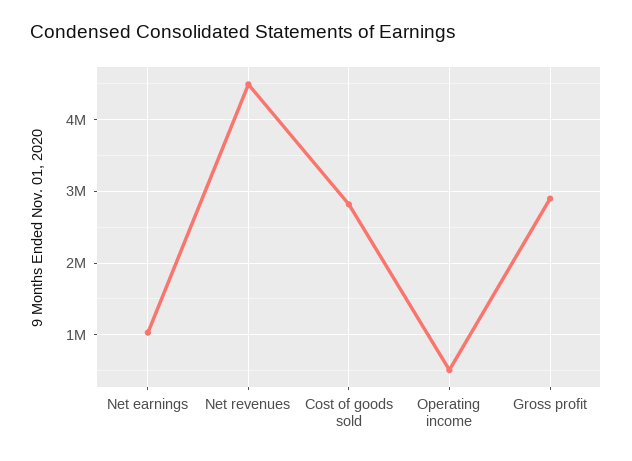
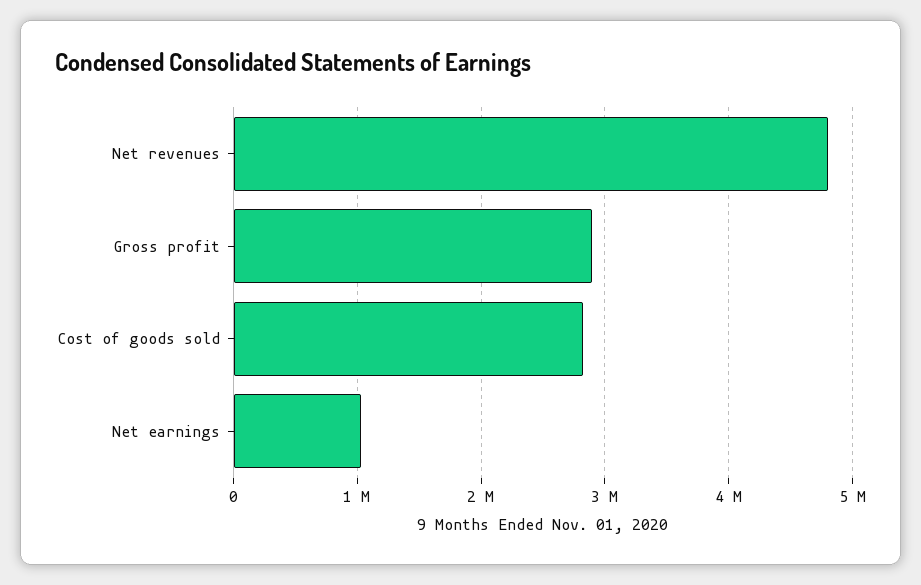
  {
    "Net earnings": 1000000,
-   "Net revenues": 4500000,
+   "Net revenues": 4800000,
    "Cost of goods sold": 2800000,
-   "Operating income": 500000,
    "Gross profit": 2900000
  }

